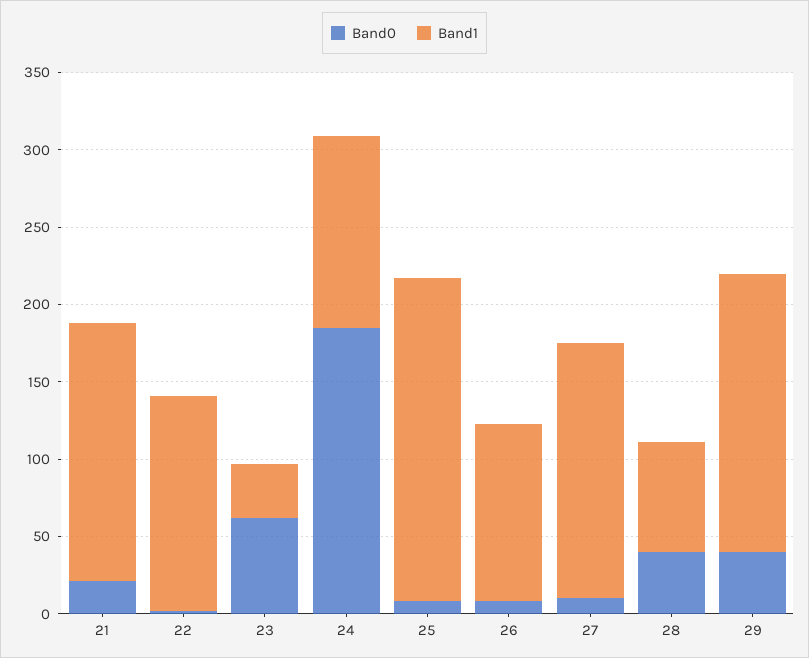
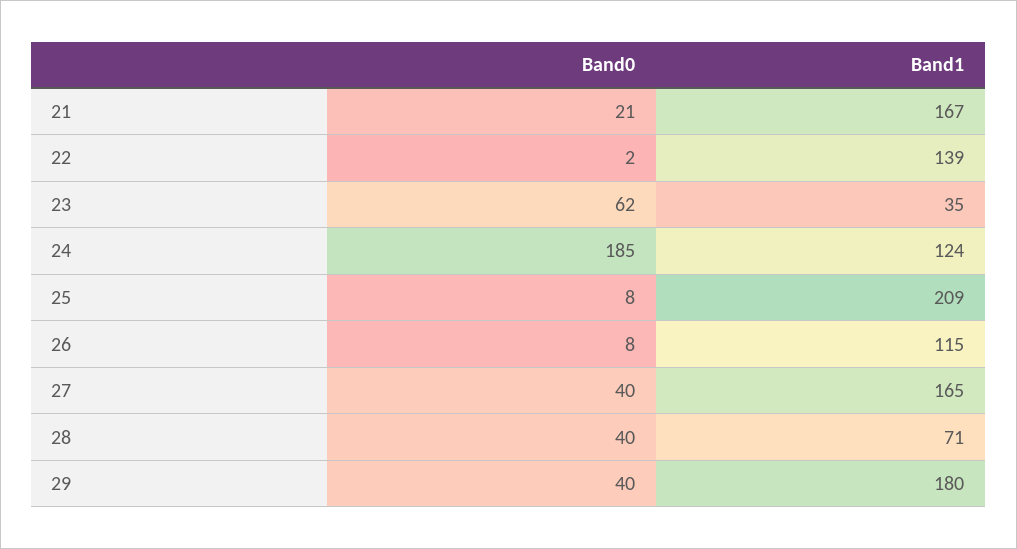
  {
    "Band0": {
      "21": 21,
      "22": 2,
      "23": 62,
      "24": 185,
      "25": 8,
      "26": 8,
-     "27": 10,
+     "27": 40,
      "28": 40,
      "29": 40
    },
    "Band1": {
      "21": 167,
      "22": 139,
      "23": 35,
      "24": 124,
      "25": 209,
      "26": 115,
      "27": 165,
      "28": 71,
      "29": 180
    }
  }

